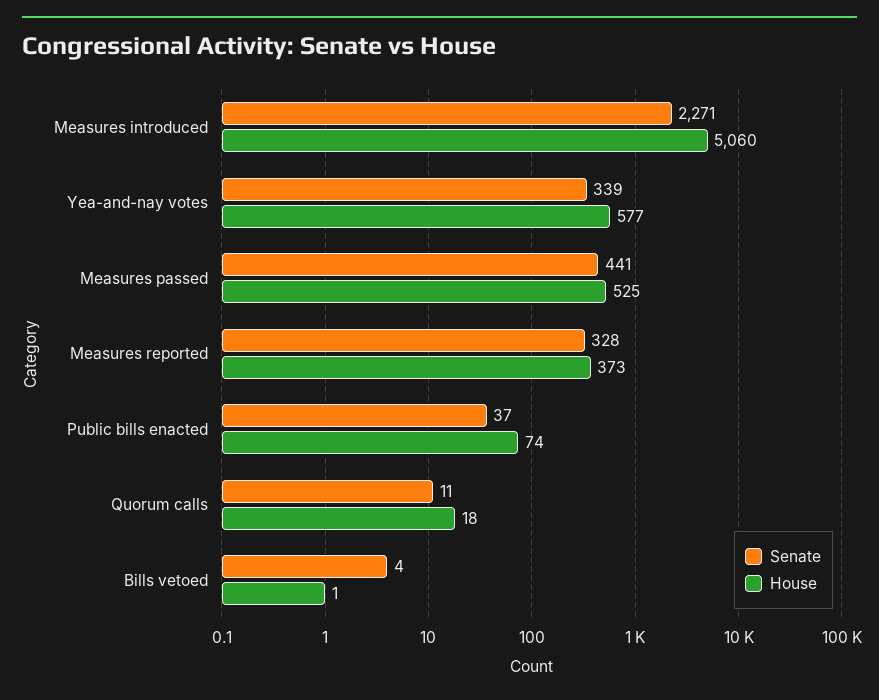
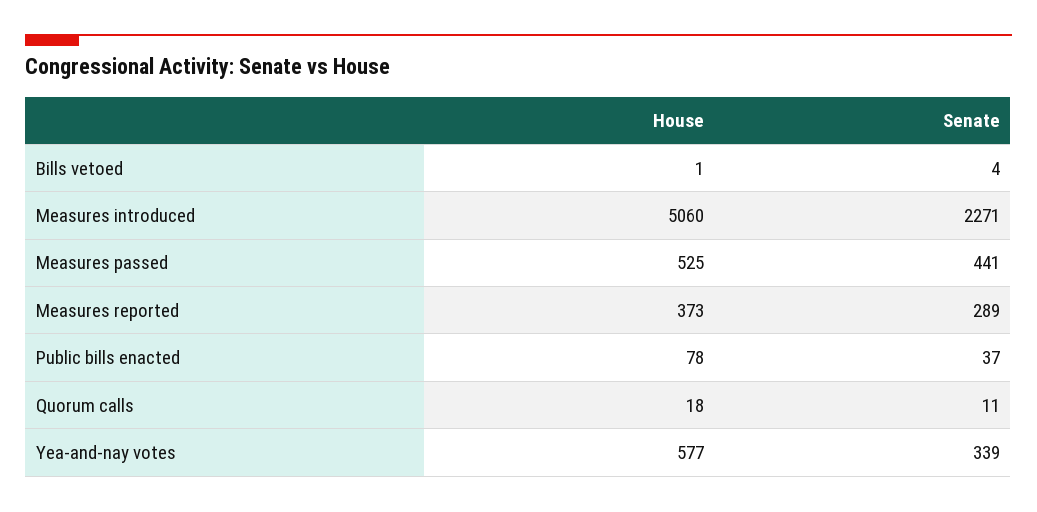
  {
    "Senate": {
      "Measures introduced": 2271,
      "Yea-and-nay votes": 339,
      "Measures passed": 441,
-     "Measures reported": 328,
+     "Measures reported": 289,
      "Public bills enacted": 37,
      "Quorum calls": 11,
      "Bills vetoed": 4
    },
    "House": {
      "Measures introduced": 5060,
      "Yea-and-nay votes": 577,
      "Measures passed": 525,
      "Measures reported": 373,
-     "Public bills enacted": 74,
+     "Public bills enacted": 78,
      "Quorum calls": 18,
      "Bills vetoed": 1
    }
  }

